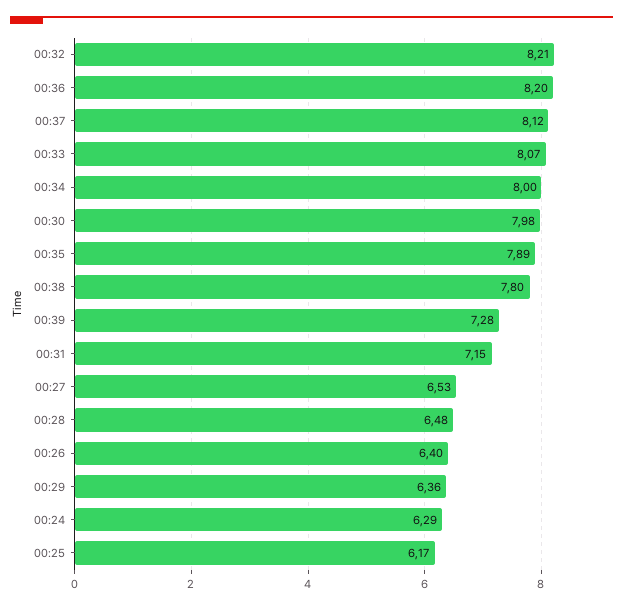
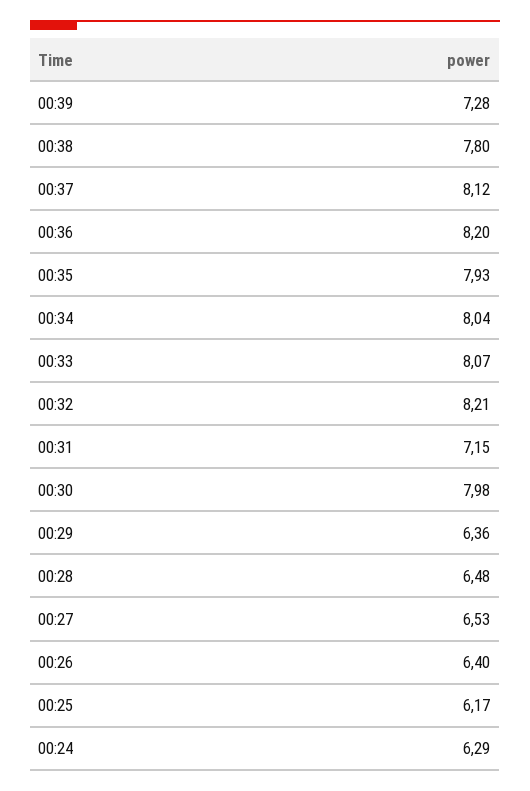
  {
    "00:32": 8.21,
    "00:36": 8.2,
    "00:37": 8.12,
    "00:33": 8.07,
-   "00:34": 8,
+   "00:34": 8.04,
    "00:30": 7.98,
-   "00:35": 7.89,
+   "00:35": 7.93,
    "00:38": 7.8,
    "00:39": 7.28,
    "00:31": 7.15,
    "00:27": 6.53,
    "00:28": 6.48,
    "00:26": 6.4,
    "00:29": 6.36,
    "00:24": 6.29,
    "00:25": 6.17
  }

